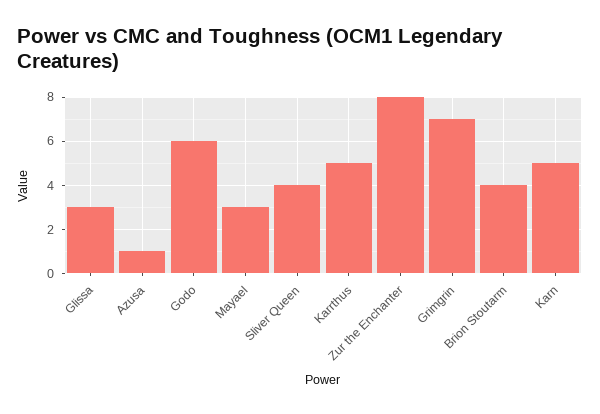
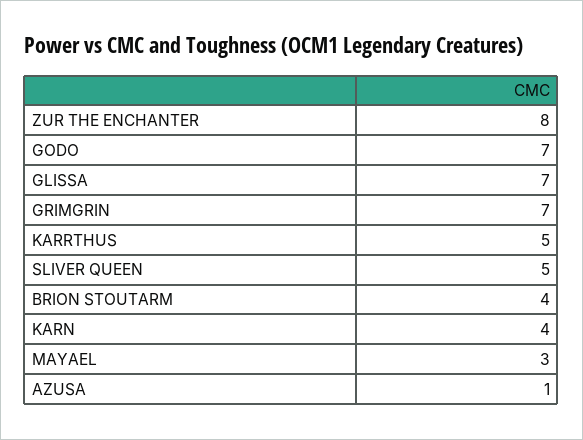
  {
-   "Glissa": 3,
+   "Glissa": 7,
    "Azusa": 1,
-   "Godo": 6,
+   "Godo": 7,
    "Mayael": 3,
-   "Sliver Queen": 4,
+   "Sliver Queen": 5,
    "Karrthus": 5,
    "Zur the Enchanter": 8,
    "Grimgrin": 7,
    "Brion Stoutarm": 4,
-   "Karn": 5
+   "Karn": 4
  }

